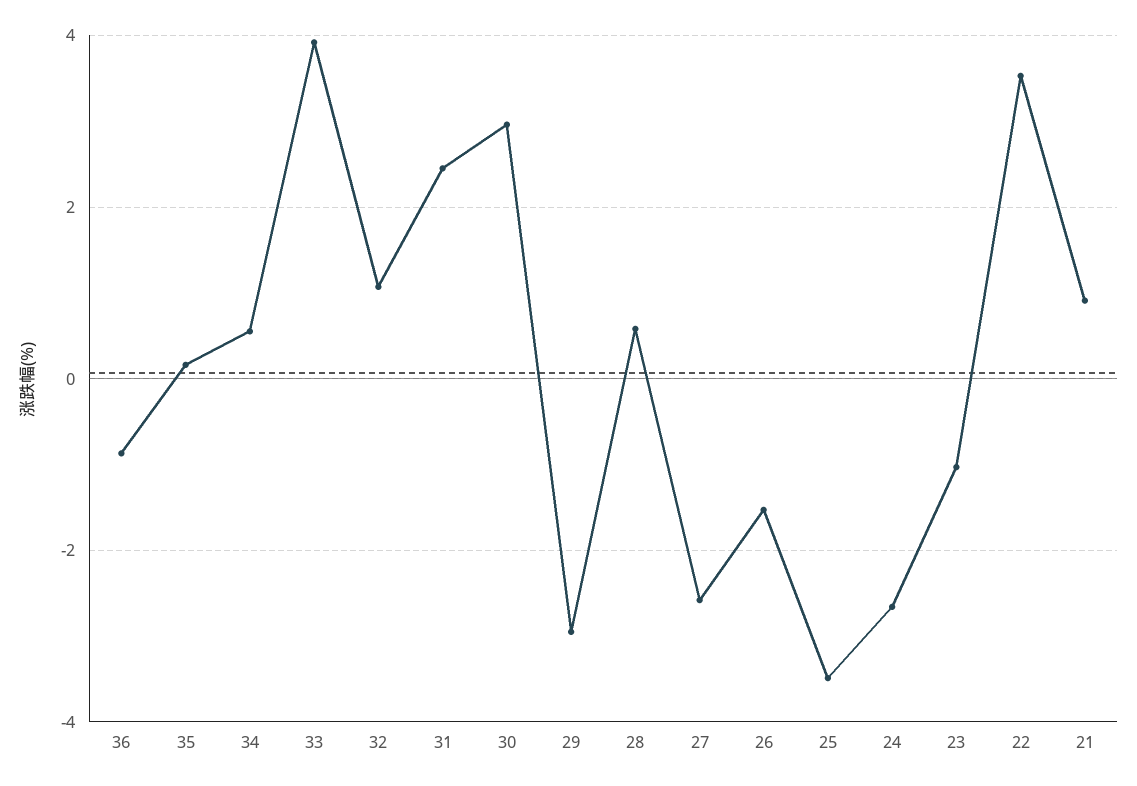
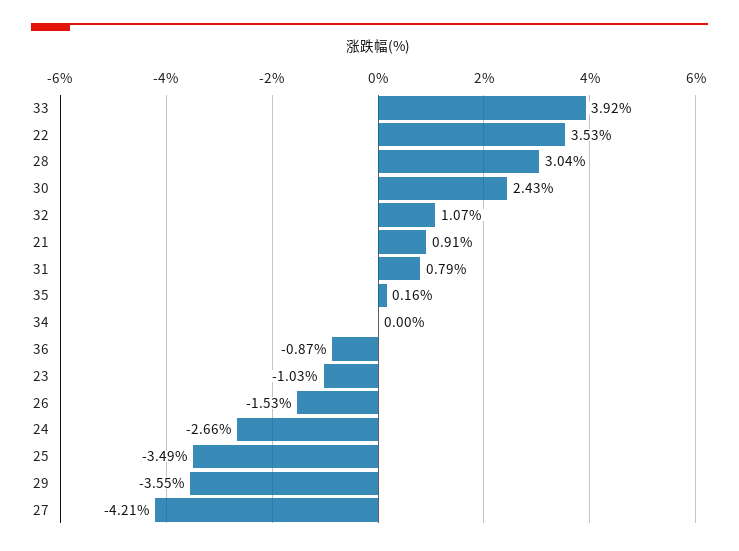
  {
    "36": -0.87,
    "35": 0.16,
-   "34": 0.6,
+   "34": 0,
    "33": 3.92,
    "32": 1.07,
-   "31": 2.4,
+   "31": 0.79,
-   "30": 3,
+   "30": 2.43,
-   "29": -3,
+   "29": -3.55,
-   "28": 0.6,
+   "28": 3.04,
-   "27": -2.6,
+   "27": -4.21,
    "26": -1.53,
    "25": -3.49,
    "24": -2.66,
    "23": -1.03,
    "22": 3.53,
    "21": 0.91
  }

